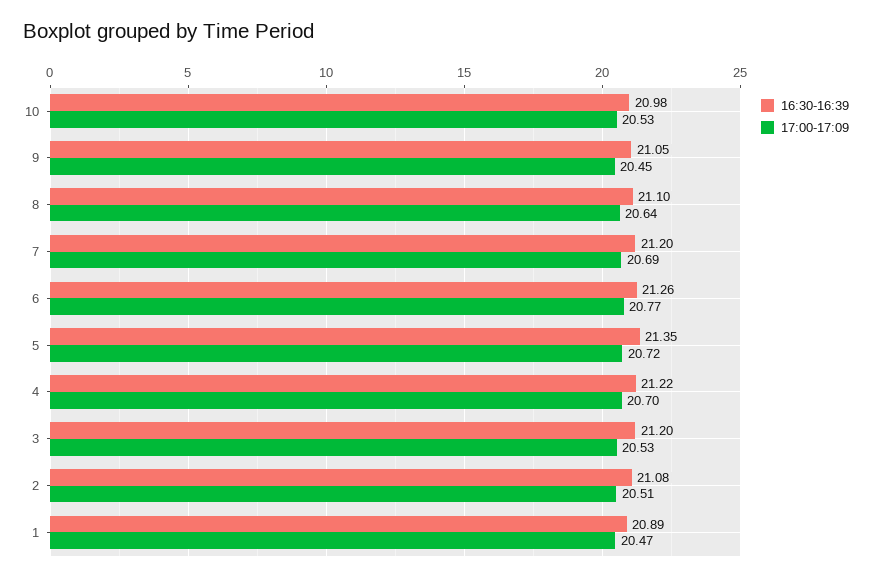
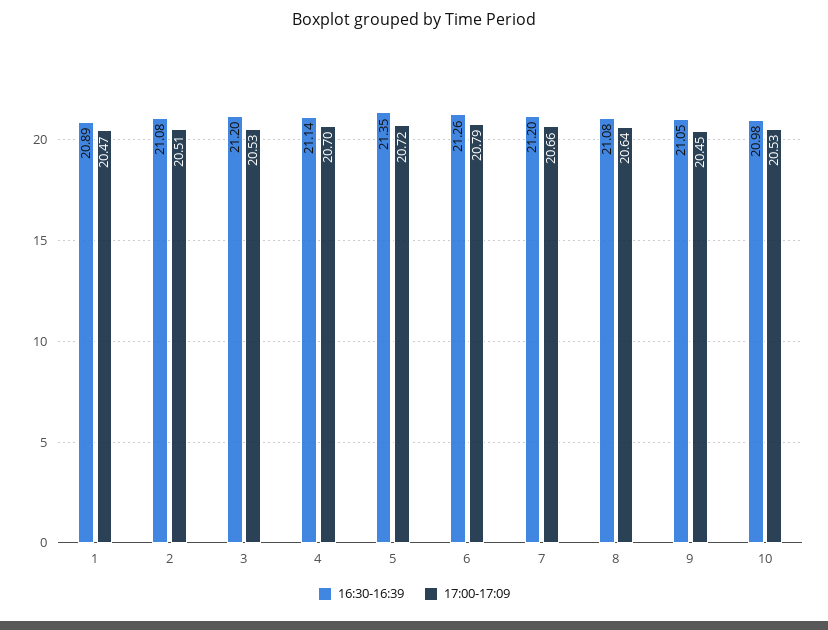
  {
    "16:30-16:39": {
      "10": 20.98,
      "9": 21.05,
-     "8": 21.1,
+     "8": 21.08,
      "7": 21.2,
      "6": 21.26,
      "5": 21.35,
-     "4": 21.22,
+     "4": 21.14,
      "3": 21.2,
      "2": 21.08,
      "1": 20.89
    },
    "17:00-17:09": {
      "10": 20.53,
      "9": 20.45,
      "8": 20.64,
-     "7": 20.69,
+     "7": 20.66,
-     "6": 20.77,
+     "6": 20.79,
      "5": 20.72,
      "4": 20.7,
      "3": 20.53,
      "2": 20.51,
      "1": 20.47
    }
  }

